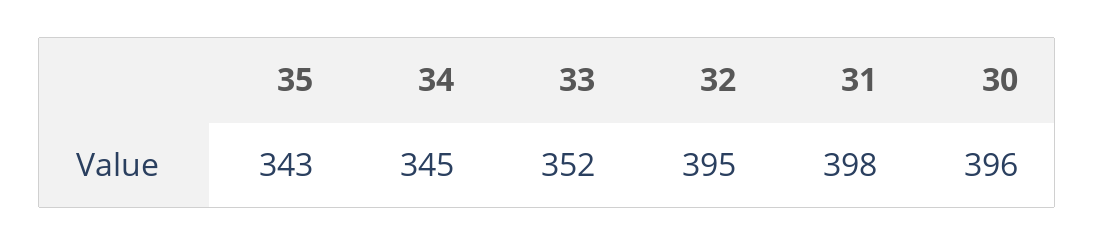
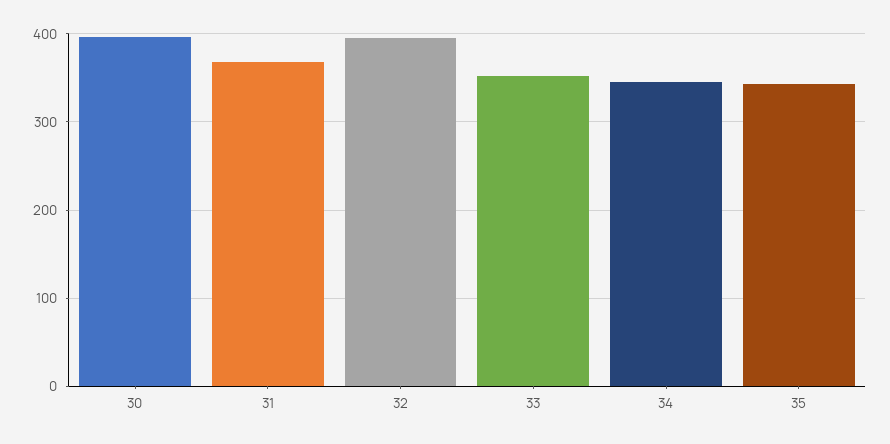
  {
    "35": 343,
    "34": 345,
    "33": 352,
    "32": 395,
-   "31": 398,
+   "31": 370,
    "30": 396
  }

